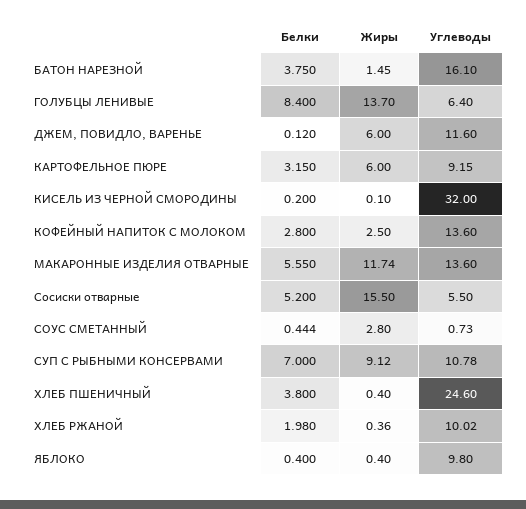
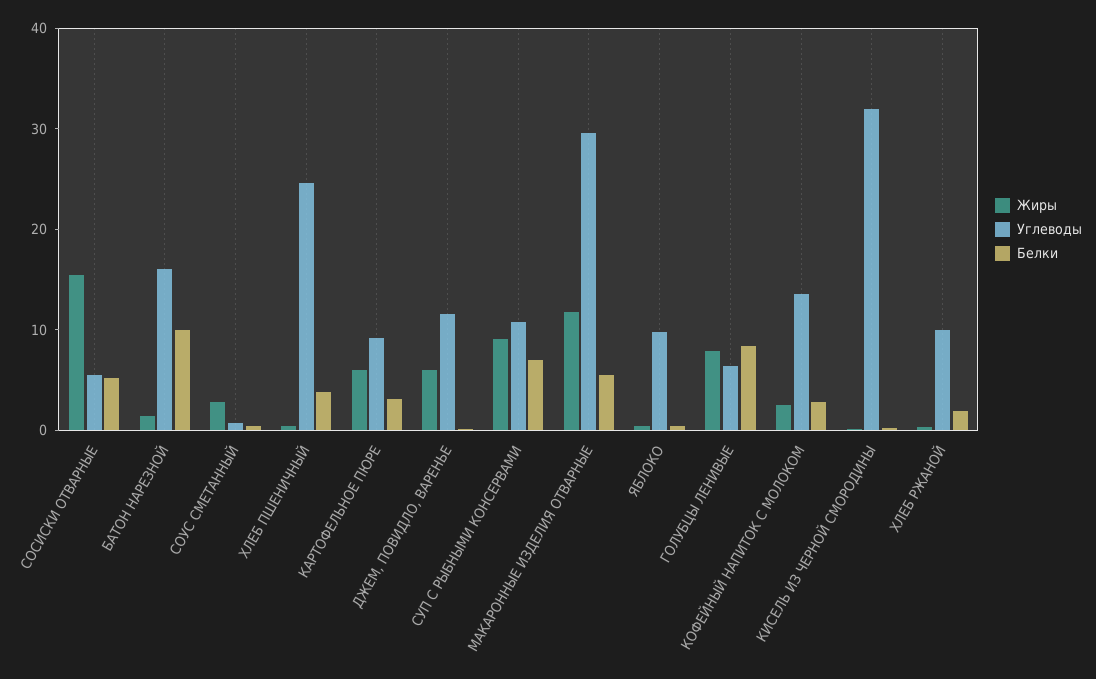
  {
    "Белки": {
-     "БАТОН НАРЕЗНОЙ": 3.75,
+     "БАТОН НАРЕЗНОЙ": 10,
      "ГОЛУБЦЫ ЛЕНИВЫЕ": 8.4,
      "ДЖЕМ, ПОВИДЛО, ВАРЕНЬЕ": 0.12,
      "КАРТОФЕЛЬНОЕ ПЮРЕ": 3.15,
      "КИСЕЛЬ ИЗ ЧЕРНОЙ СМОРОДИНЫ": 0.2,
      "КОФЕЙНЫЙ НАПИТОК С МОЛОКОМ": 2.8,
      "МАКАРОННЫЕ ИЗДЕЛИЯ ОТВАРНЫЕ": 5.55,
      "Сосиски отварные": 5.2,
      "СОУС СМЕТАННЫЙ": 0.444,
      "СУП С РЫБНЫМИ КОНСЕРВАМИ": 7,
      "ХЛЕБ ПШЕНИЧНЫЙ": 3.8,
      "ХЛЕБ РЖАНОЙ": 1.98,
      "ЯБЛОКО": 0.4
    },
    "Жиры": {
      "БАТОН НАРЕЗНОЙ": 1.45,
-     "ГОЛУБЦЫ ЛЕНИВЫЕ": 13.7,
+     "ГОЛУБЦЫ ЛЕНИВЫЕ": 8,
      "ДЖЕМ, ПОВИДЛО, ВАРЕНЬЕ": 6,
      "КАРТОФЕЛЬНОЕ ПЮРЕ": 6,
      "КИСЕЛЬ ИЗ ЧЕРНОЙ СМОРОДИНЫ": 0.1,
      "КОФЕЙНЫЙ НАПИТОК С МОЛОКОМ": 2.5,
      "МАКАРОННЫЕ ИЗДЕЛИЯ ОТВАРНЫЕ": 11.74,
      "Сосиски отварные": 15.5,
      "СОУС СМЕТАННЫЙ": 2.8,
      "СУП С РЫБНЫМИ КОНСЕРВАМИ": 9.12,
      "ХЛЕБ ПШЕНИЧНЫЙ": 0.4,
      "ХЛЕБ РЖАНОЙ": 0.36,
      "ЯБЛОКО": 0.4
    },
    "Углеводы": {
      "БАТОН НАРЕЗНОЙ": 16.1,
      "ГОЛУБЦЫ ЛЕНИВЫЕ": 6.4,
      "ДЖЕМ, ПОВИДЛО, ВАРЕНЬЕ": 11.6,
      "КАРТОФЕЛЬНОЕ ПЮРЕ": 9.15,
      "КИСЕЛЬ ИЗ ЧЕРНОЙ СМОРОДИНЫ": 32,
      "КОФЕЙНЫЙ НАПИТОК С МОЛОКОМ": 13.6,
-     "МАКАРОННЫЕ ИЗДЕЛИЯ ОТВАРНЫЕ": 13.6,
+     "МАКАРОННЫЕ ИЗДЕЛИЯ ОТВАРНЫЕ": 30,
      "Сосиски отварные": 5.5,
      "СОУС СМЕТАННЫЙ": 0.73,
      "СУП С РЫБНЫМИ КОНСЕРВАМИ": 10.78,
      "ХЛЕБ ПШЕНИЧНЫЙ": 24.6,
      "ХЛЕБ РЖАНОЙ": 10.02,
      "ЯБЛОКО": 9.8
    }
  }

